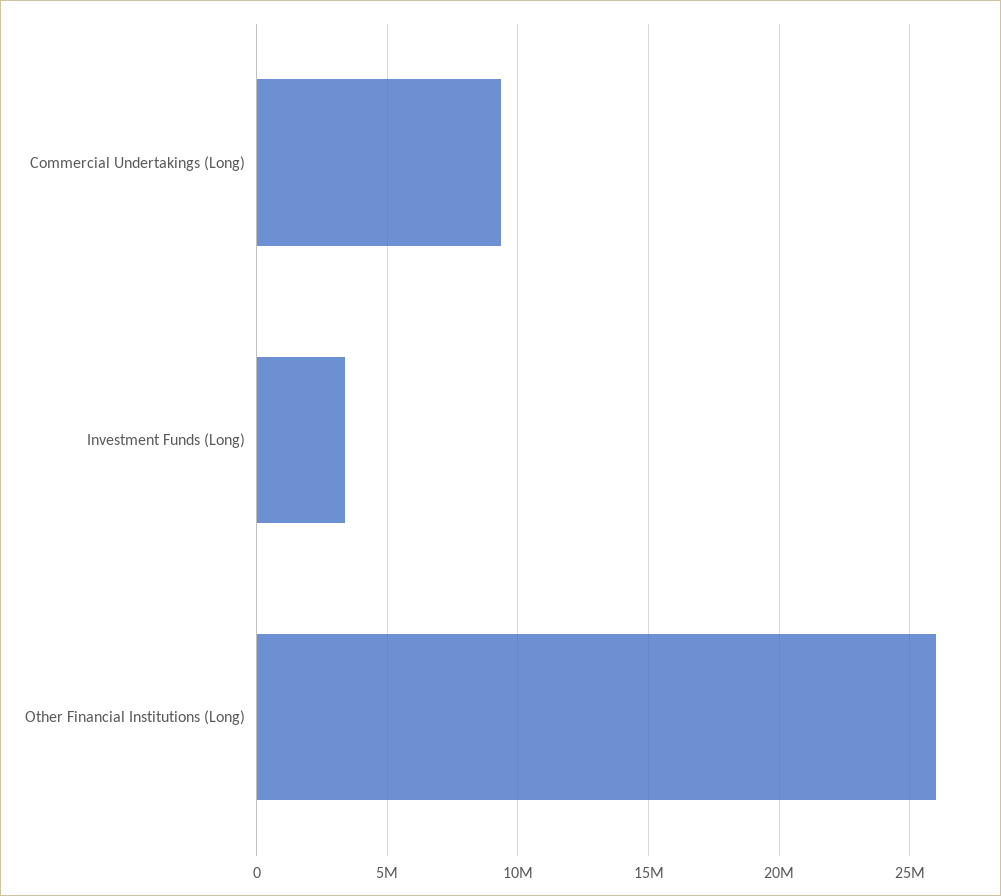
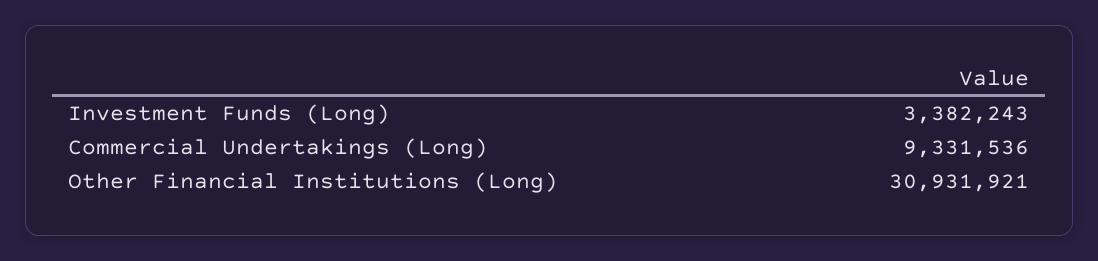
  {
    "Commercial Undertakings (Long)": 9331536,
    "Investment Funds (Long)": 3382243,
-   "Other Financial Institutions (Long)": 26000000
+   "Other Financial Institutions (Long)": 30931921
  }

